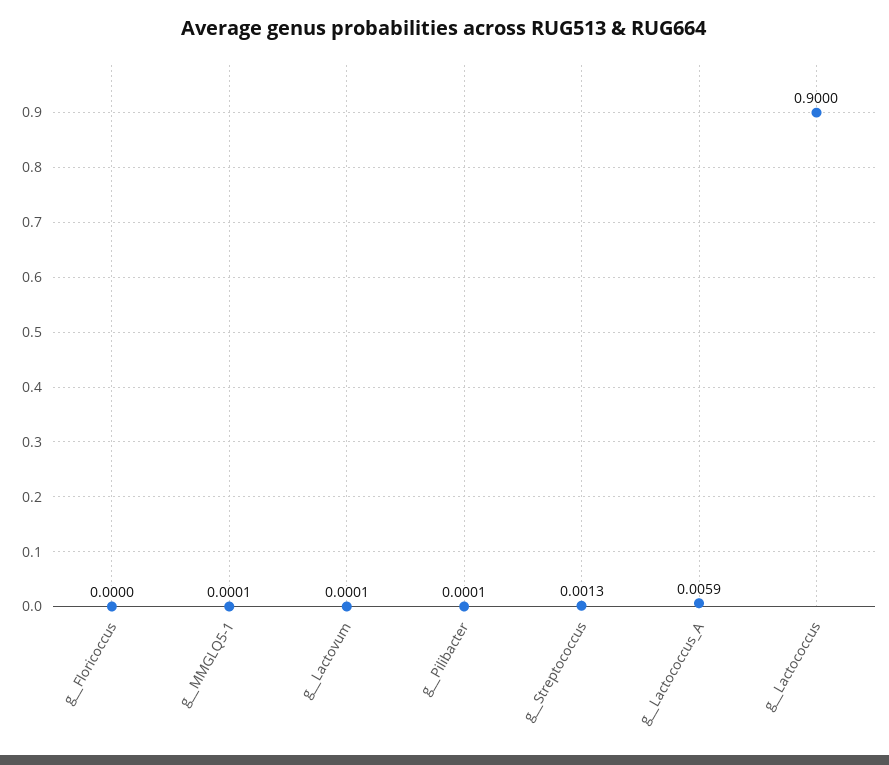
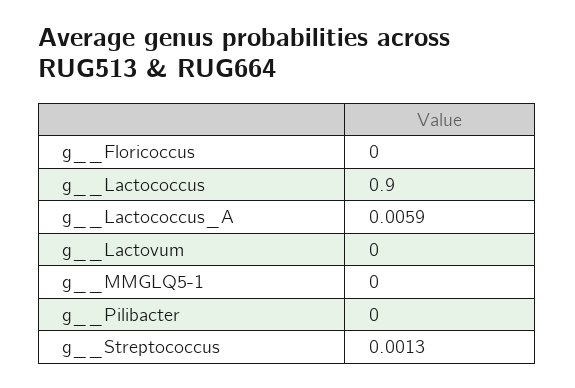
  {
    "g__Floricoccus": 0,
-   "g__MMGLQ5-1": 0.0001,
+   "g__MMGLQ5-1": 0,
-   "g__Lactovum": 0.0001,
+   "g__Lactovum": 0,
-   "g__Pilibacter": 0.0001,
+   "g__Pilibacter": 0,
    "g__Streptococcus": 0.0013,
    "g__Lactococcus_A": 0.0059,
    "g__Lactococcus": 0.9
  }

